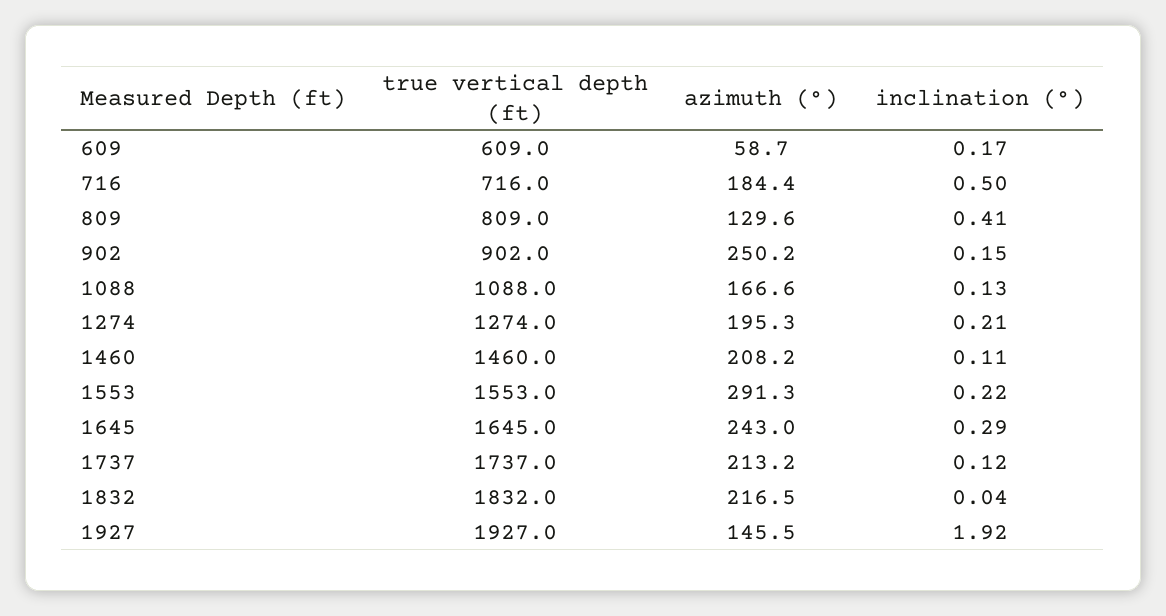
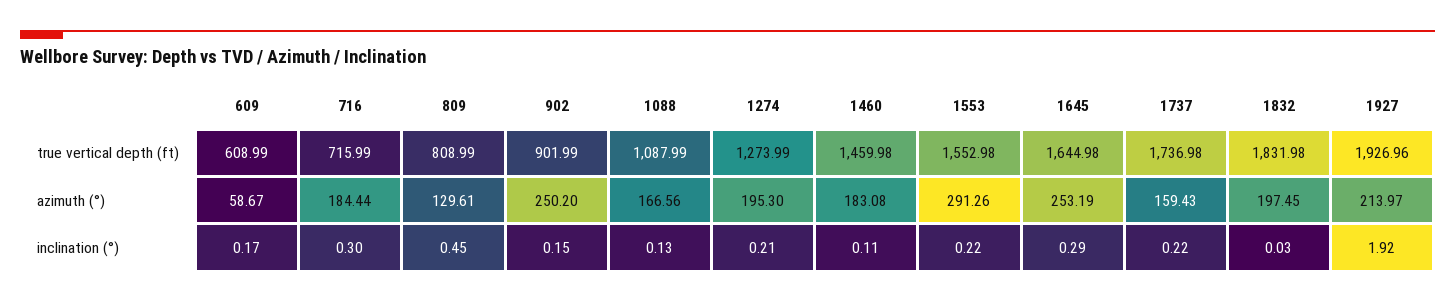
  {
    "true vertical depth (ft)": {
      "609": 608.99,
      "716": 715.99,
      "809": 808.99,
      "902": 901.99,
      "1088": 1087.99,
      "1274": 1273.99,
      "1460": 1459.98,
      "1553": 1552.98,
      "1645": 1644.98,
      "1737": 1736.98,
      "1832": 1831.98,
      "1927": 1926.96
    },
    "azimuth (°)": {
      "609": 58.67,
      "716": 184.44,
      "809": 129.61,
      "902": 250.2,
      "1088": 166.56,
      "1274": 195.3,
-     "1460": 208.2,
+     "1460": 183.08,
      "1553": 291.26,
-     "1645": 243,
+     "1645": 253.19,
-     "1737": 213.2,
+     "1737": 159.43,
-     "1832": 216.5,
+     "1832": 197.45,
-     "1927": 145.5
+     "1927": 213.97
    },
    "inclination (°)": {
      "609": 0.17,
-     "716": 0.5,
+     "716": 0.3,
-     "809": 0.41,
+     "809": 0.45,
      "902": 0.15,
      "1088": 0.13,
      "1274": 0.21,
      "1460": 0.11,
      "1553": 0.22,
      "1645": 0.29,
-     "1737": 0.12,
+     "1737": 0.22,
-     "1832": 0.04,
+     "1832": 0.03,
      "1927": 1.92
    }
  }

